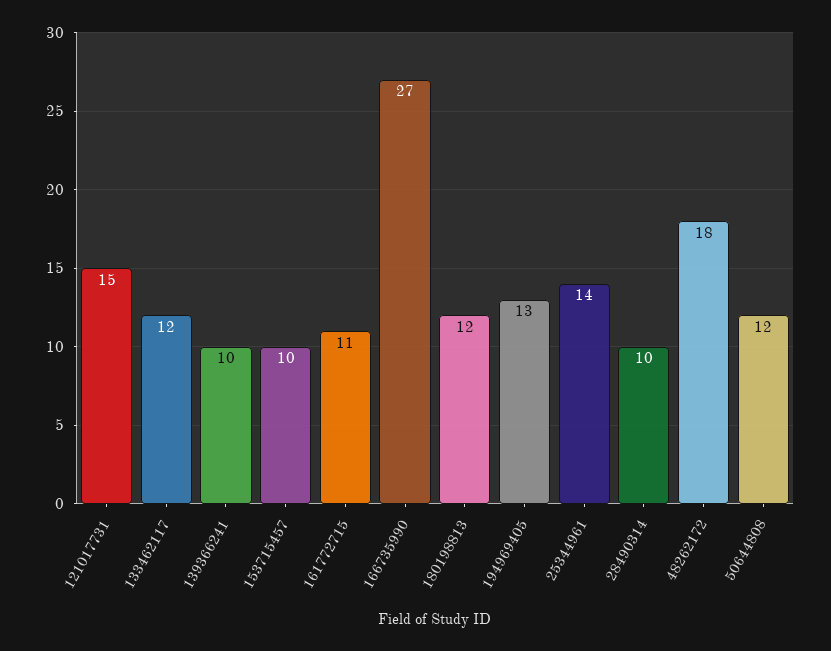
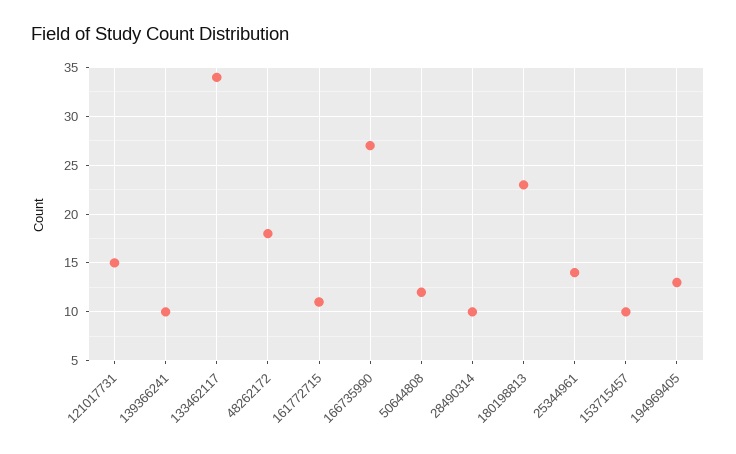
  {
    "121017731": 15,
-   "133462117": 12,
+   "133462117": 34,
    "139366241": 10,
    "153715457": 10,
    "161772715": 11,
    "166735990": 27,
-   "180198813": 12,
+   "180198813": 23,
    "194969405": 13,
    "25344961": 14,
    "28490314": 10,
    "48262172": 18,
    "50644808": 12
  }

